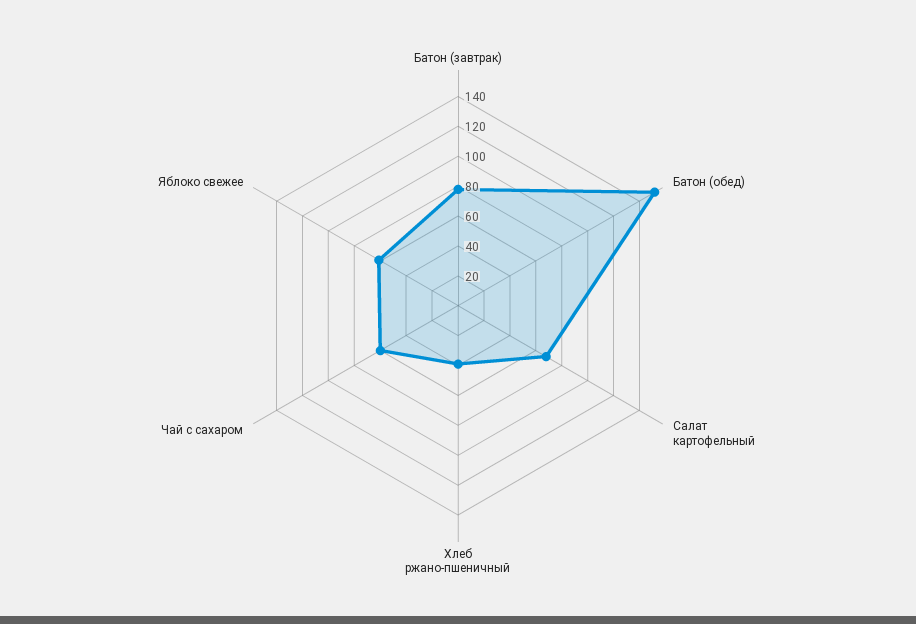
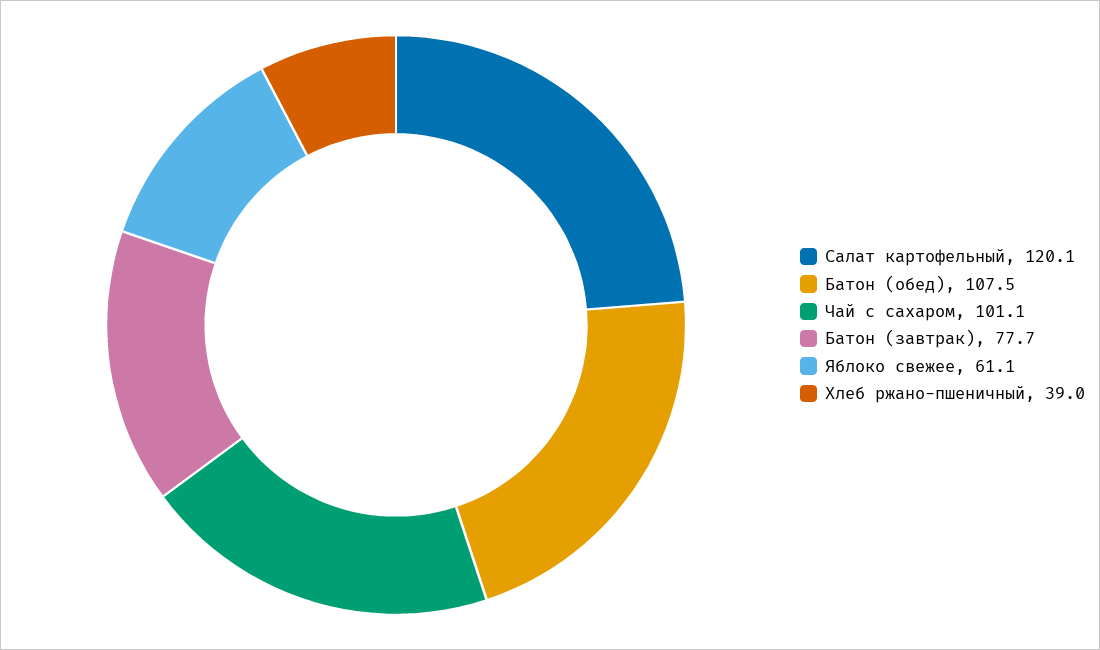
  {
    "Батон (завтрак)": 77.7,
-   "Батон (обед)": 150,
+   "Батон (обед)": 107.5,
-   "Салат картофельный": 70,
+   "Салат картофельный": 120.1,
    "Хлеб ржано-пшеничный": 39,
-   "Чай с сахаром": 60,
+   "Чай с сахаром": 101.1,
    "Яблоко свежее": 61.1
  }

